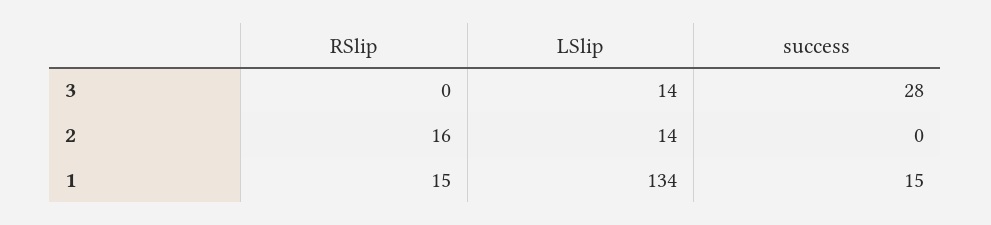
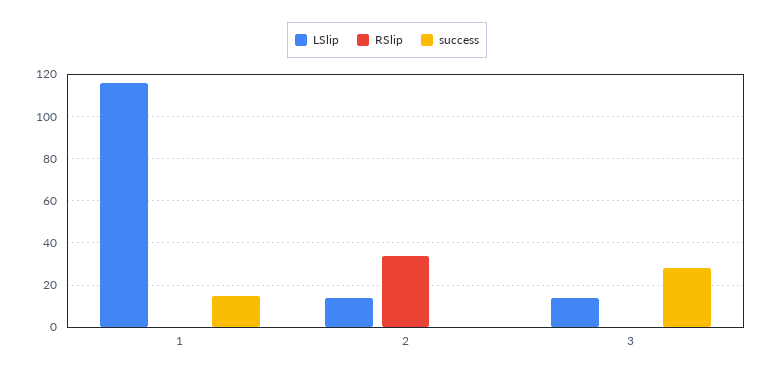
  {
    "RSlip": {
      "3": 0,
-     "2": 16,
+     "2": 35,
-     "1": 15
+     "1": 0
    },
    "LSlip": {
      "3": 14,
      "2": 14,
-     "1": 134
+     "1": 115
    },
    "success": {
      "3": 28,
      "2": 0,
      "1": 15
    }
  }

